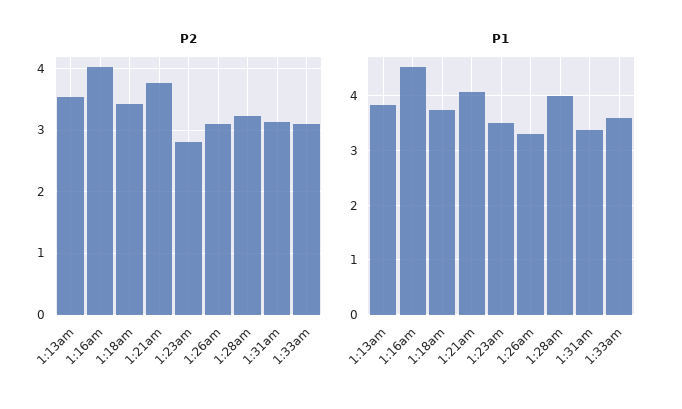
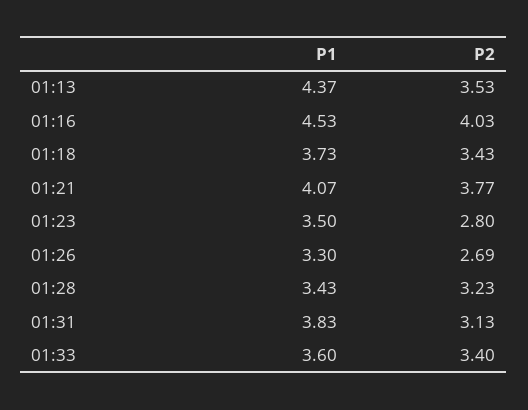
  {
    "P2": {
      "1:13am": 3.53,
      "1:16am": 4.03,
      "1:18am": 3.43,
      "1:21am": 3.77,
      "1:23am": 2.8,
-     "1:26am": 3.1,
+     "1:26am": 2.69,
      "1:28am": 3.23,
      "1:31am": 3.13,
-     "1:33am": 3.1
+     "1:33am": 3.4
    },
    "P1": {
-     "1:13am": 3.8,
+     "1:13am": 4.37,
      "1:16am": 4.53,
      "1:18am": 3.73,
      "1:21am": 4.07,
      "1:23am": 3.5,
      "1:26am": 3.3,
-     "1:28am": 4,
+     "1:28am": 3.43,
-     "1:31am": 3.4,
+     "1:31am": 3.83,
      "1:33am": 3.6
    }
  }

